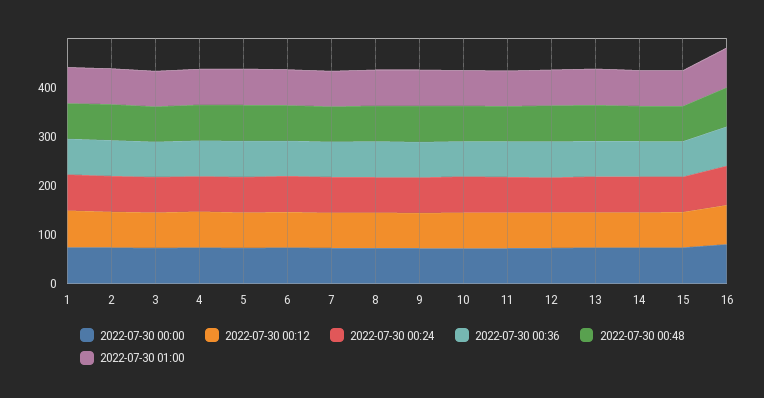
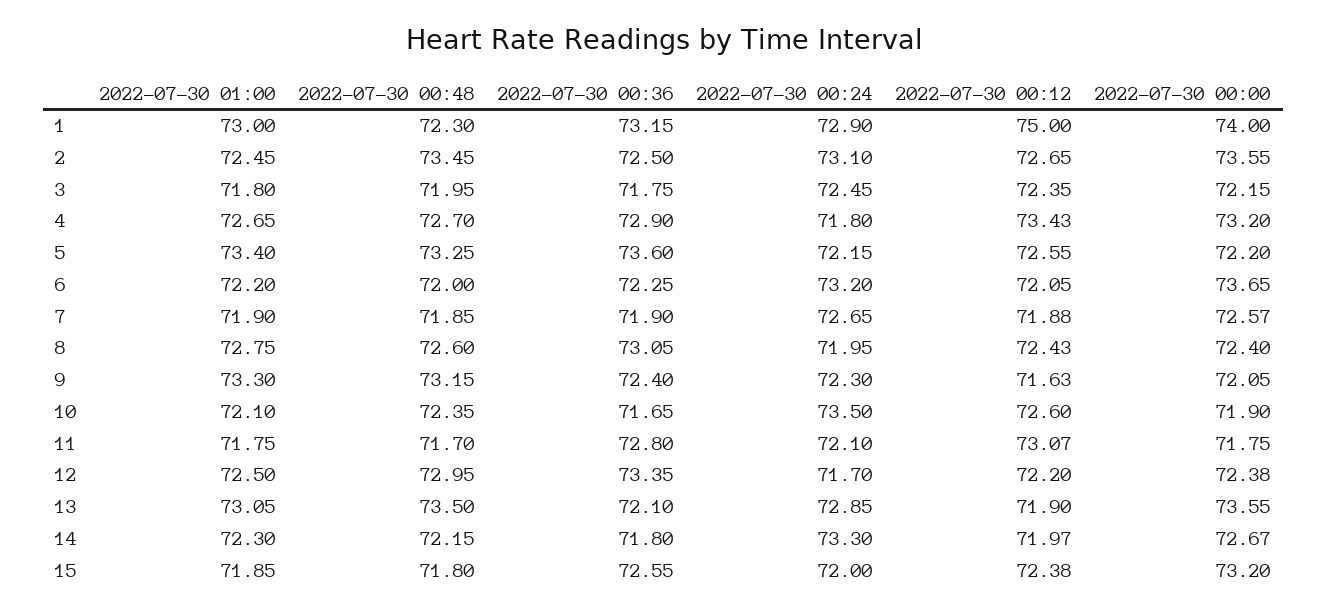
  {
    "2022-07-30 00:00": {
      "1": 74,
      "2": 73.55,
      "3": 72.15,
      "4": 73.2,
      "5": 72.2,
      "6": 73.65,
      "7": 72.57,
      "8": 72.4,
      "9": 72.05,
      "10": 71.9,
      "11": 71.75,
      "12": 72.38,
      "13": 73.55,
      "14": 72.67,
-     "15": 73.2,
+     "15": 73.2
-     "16": 80
    },
    "2022-07-30 00:12": {
      "1": 75,
      "2": 72.65,
      "3": 72.35,
      "4": 73.43,
      "5": 72.55,
      "6": 72.05,
      "7": 71.88,
      "8": 72.43,
      "9": 71.63,
      "10": 72.6,
      "11": 73.07,
      "12": 72.2,
      "13": 71.9,
      "14": 71.97,
-     "15": 72.38,
+     "15": 72.38
-     "16": 80
    },
    "2022-07-30 00:24": {
      "1": 72.9,
      "2": 73.1,
      "3": 72.45,
      "4": 71.8,
      "5": 72.15,
      "6": 73.2,
      "7": 72.65,
      "8": 71.95,
      "9": 72.3,
      "10": 73.5,
      "11": 72.1,
      "12": 71.7,
      "13": 72.85,
      "14": 73.3,
-     "15": 72,
+     "15": 72
-     "16": 80
    },
    "2022-07-30 00:36": {
      "1": 73.15,
      "2": 72.5,
      "3": 71.75,
      "4": 72.9,
      "5": 73.6,
      "6": 72.25,
      "7": 71.9,
      "8": 73.05,
      "9": 72.4,
      "10": 71.65,
      "11": 72.8,
      "12": 73.35,
      "13": 72.1,
      "14": 71.8,
-     "15": 72.55,
+     "15": 72.55
-     "16": 80
    },
    "2022-07-30 00:48": {
      "1": 72.3,
      "2": 73.45,
      "3": 71.95,
      "4": 72.7,
      "5": 73.25,
      "6": 72,
      "7": 71.85,
      "8": 72.6,
      "9": 73.15,
      "10": 72.35,
      "11": 71.7,
      "12": 72.95,
      "13": 73.5,
      "14": 72.15,
-     "15": 71.8,
+     "15": 71.8
-     "16": 80
    },
    "2022-07-30 01:00": {
      "1": 73,
      "2": 72.45,
      "3": 71.8,
      "4": 72.65,
      "5": 73.4,
      "6": 72.2,
      "7": 71.9,
      "8": 72.75,
      "9": 73.3,
      "10": 72.1,
      "11": 71.75,
      "12": 72.5,
      "13": 73.05,
      "14": 72.3,
-     "15": 71.85,
+     "15": 71.85
-     "16": 80
    }
  }

